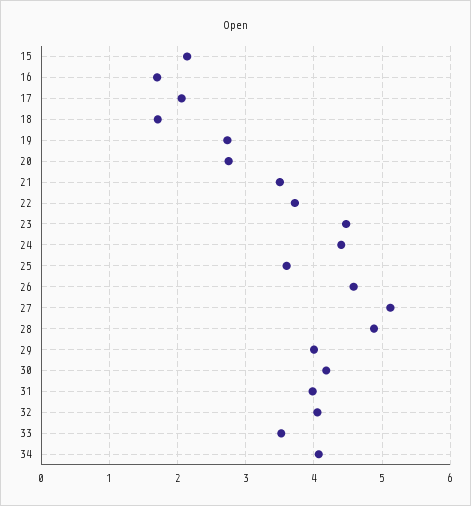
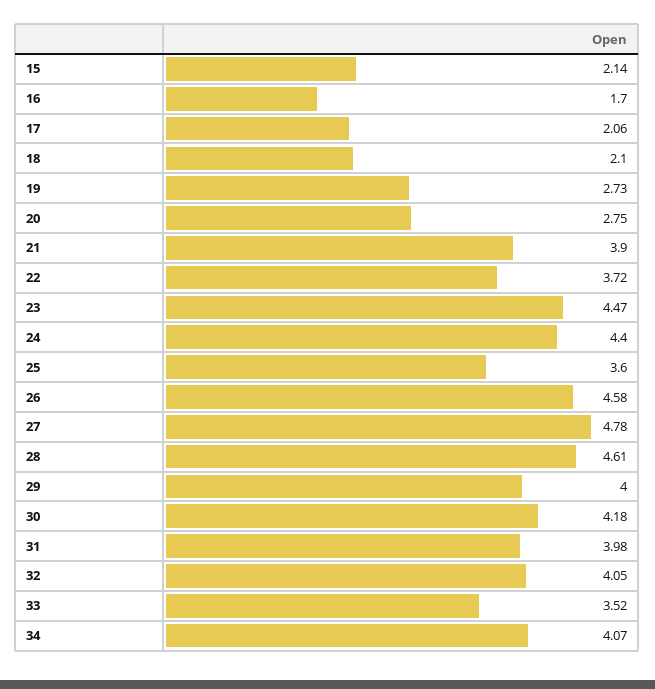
  {
    "15": 2.14,
    "16": 1.7,
    "17": 2.06,
-   "18": 1.7,
+   "18": 2.1,
    "19": 2.73,
    "20": 2.75,
-   "21": 3.5,
+   "21": 3.9,
    "22": 3.72,
    "23": 4.47,
    "24": 4.4,
    "25": 3.6,
    "26": 4.58,
-   "27": 5.1,
+   "27": 4.78,
-   "28": 4.9,
+   "28": 4.61,
    "29": 4,
    "30": 4.18,
    "31": 3.98,
    "32": 4.05,
    "33": 3.52,
    "34": 4.07
  }

